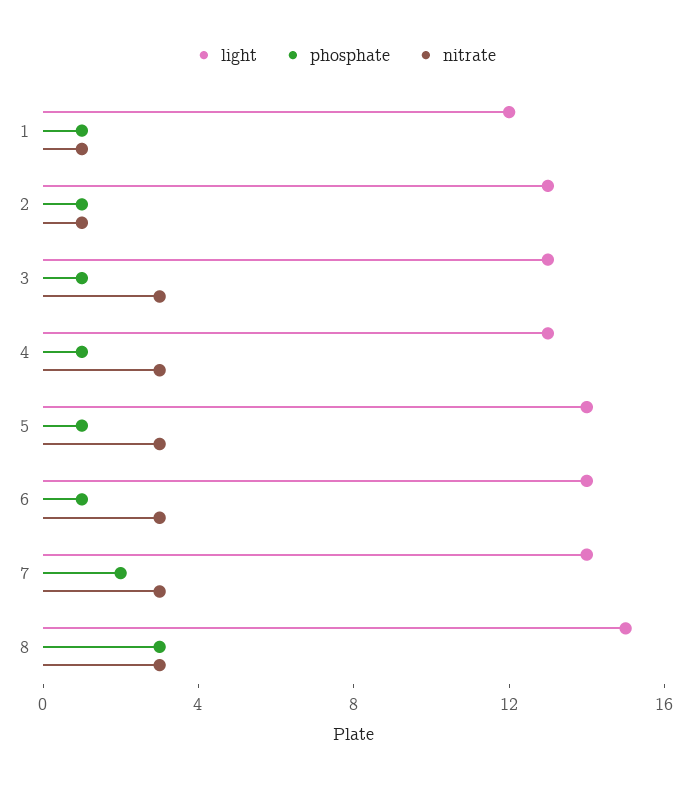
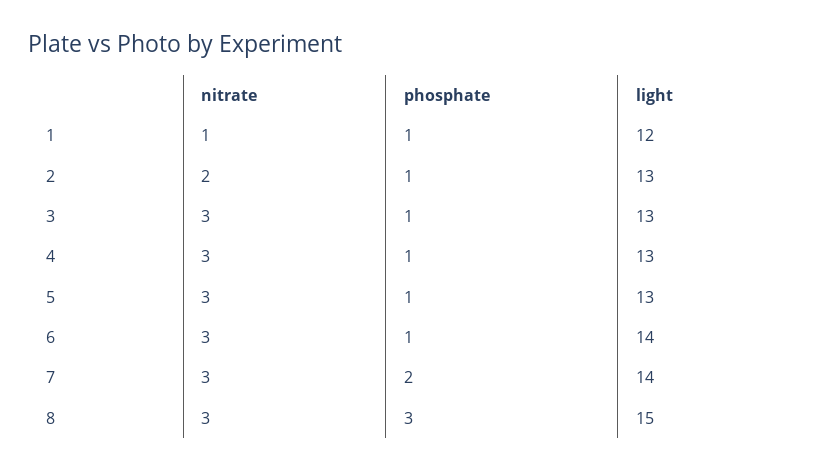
  {
    "light": {
      "1": 12,
      "2": 13,
      "3": 13,
      "4": 13,
-     "5": 14,
+     "5": 13,
      "6": 14,
      "7": 14,
      "8": 15
    },
    "phosphate": {
      "1": 1,
      "2": 1,
      "3": 1,
      "4": 1,
      "5": 1,
      "6": 1,
      "7": 2,
      "8": 3
    },
    "nitrate": {
      "1": 1,
-     "2": 1,
+     "2": 2,
      "3": 3,
      "4": 3,
      "5": 3,
      "6": 3,
      "7": 3,
      "8": 3
    }
  }

